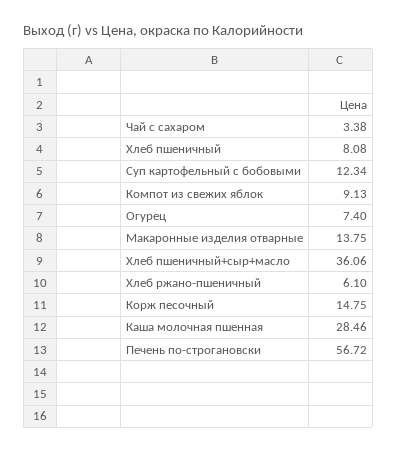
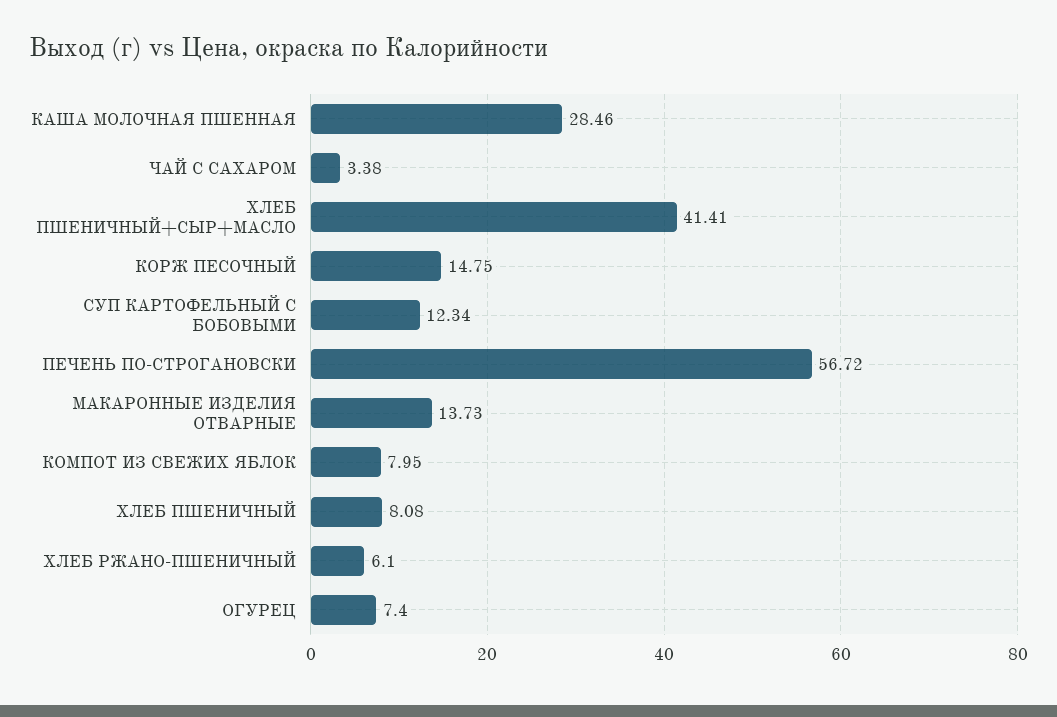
  {
    "Чай с сахаром": 3.38,
    "Хлеб пшеничный": 8.08,
    "Суп картофельный с бобовыми": 12.34,
-   "Компот из свежих яблок": 9.13,
+   "Компот из свежих яблок": 7.95,
    "Огурец": 7.4,
-   "Макаронные изделия отварные": 13.75,
+   "Макаронные изделия отварные": 13.73,
-   "Хлеб пшеничный+сыр+масло": 36.06,
+   "Хлеб пшеничный+сыр+масло": 41.41,
    "Хлеб ржано-пшеничный": 6.1,
    "Корж песочный": 14.75,
    "Каша молочная пшенная": 28.46,
    "Печень по-строгановски": 56.72
  }

